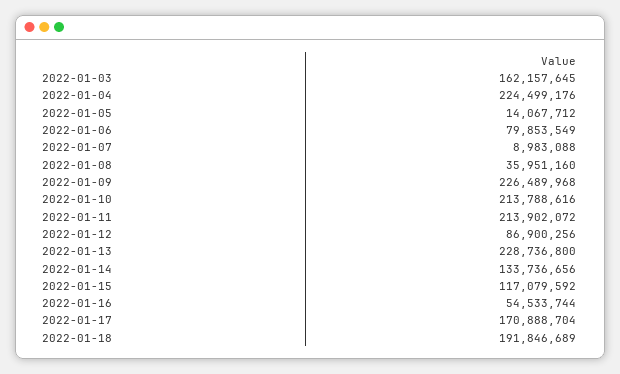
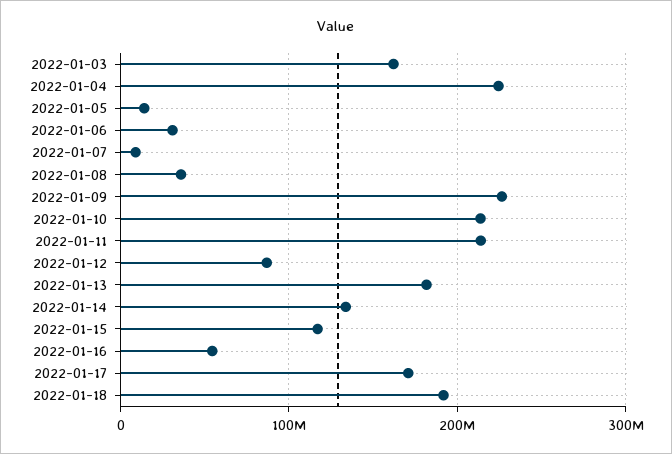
  {
    "2022-01-03": 162157645,
    "2022-01-04": 224499176,
    "2022-01-05": 14067712,
-   "2022-01-06": 79853549,
+   "2022-01-06": 30000000,
    "2022-01-07": 8983088,
    "2022-01-08": 35951160,
    "2022-01-09": 226489968,
    "2022-01-10": 213788616,
    "2022-01-11": 213902072,
    "2022-01-12": 86900256,
-   "2022-01-13": 228736800,
+   "2022-01-13": 180000000,
    "2022-01-14": 133736656,
    "2022-01-15": 117079592,
    "2022-01-16": 54533744,
    "2022-01-17": 170888704,
    "2022-01-18": 191846689
  }

